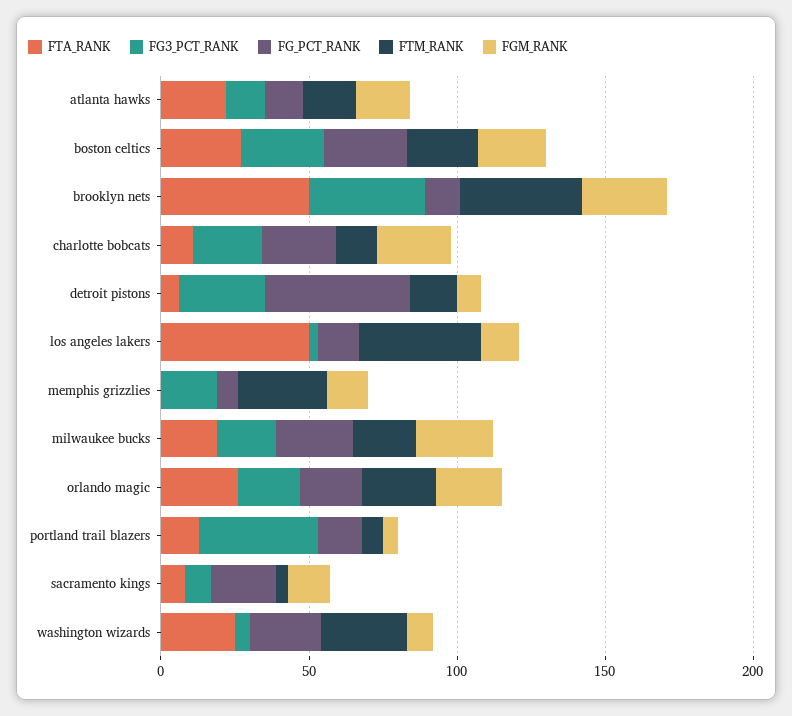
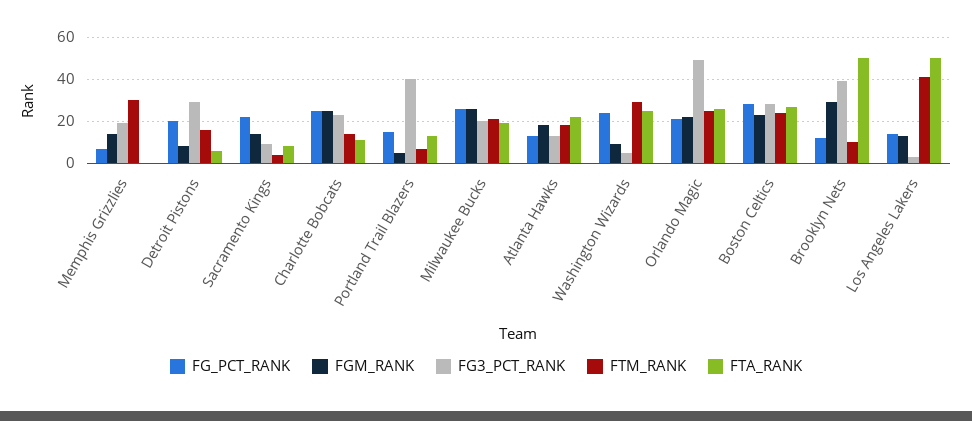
  {
    "FTA_RANK": {
      "atlanta hawks": 20,
      "boston celtics": 25,
      "brooklyn nets": 50,
      "charlotte bobcats": 10,
      "detroit pistons": 5,
      "los angeles lakers": 50,
      "memphis grizzlies": 0,
      "milwaukee bucks": 20,
      "orlando magic": 25,
      "portland trail blazers": 15,
      "sacramento kings": 10,
      "washington wizards": 25
    },
    "FG3_PCT_RANK": {
      "atlanta hawks": 15,
      "boston celtics": 30,
      "brooklyn nets": 40,
      "charlotte bobcats": 25,
      "detroit pistons": 30,
      "los angeles lakers": 5,
      "memphis grizzlies": 20,
      "milwaukee bucks": 20,
-     "orlando magic": 20,
+     "orlando magic": 50,
      "portland trail blazers": 40,
      "sacramento kings": 10,
      "washington wizards": 5
    },
    "FG_PCT_RANK": {
      "atlanta hawks": 15,
      "boston celtics": 30,
      "brooklyn nets": 10,
      "charlotte bobcats": 25,
-     "detroit pistons": 50,
+     "detroit pistons": 20,
      "los angeles lakers": 15,
      "memphis grizzlies": 5,
      "milwaukee bucks": 25,
      "orlando magic": 20,
      "portland trail blazers": 15,
      "sacramento kings": 20,
      "washington wizards": 25
    },
    "FTM_RANK": {
      "atlanta hawks": 20,
      "boston celtics": 25,
-     "brooklyn nets": 40,
+     "brooklyn nets": 10,
      "charlotte bobcats": 15,
      "detroit pistons": 15,
      "los angeles lakers": 40,
      "memphis grizzlies": 30,
      "milwaukee bucks": 20,
      "orlando magic": 25,
      "portland trail blazers": 5,
      "sacramento kings": 5,
      "washington wizards": 30
    },
    "FGM_RANK": {
      "atlanta hawks": 20,
      "boston celtics": 25,
      "brooklyn nets": 30,
      "charlotte bobcats": 25,
      "detroit pistons": 10,
      "los angeles lakers": 15,
      "memphis grizzlies": 15,
      "milwaukee bucks": 25,
      "orlando magic": 20,
      "portland trail blazers": 5,
      "sacramento kings": 15,
      "washington wizards": 10
    }
  }

